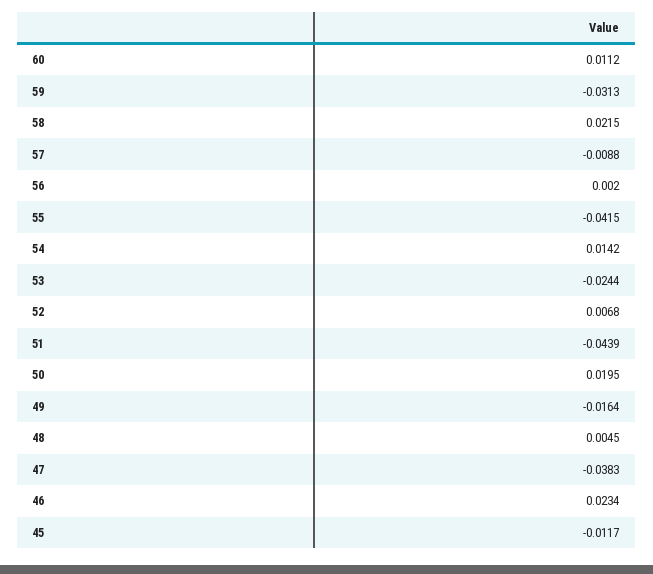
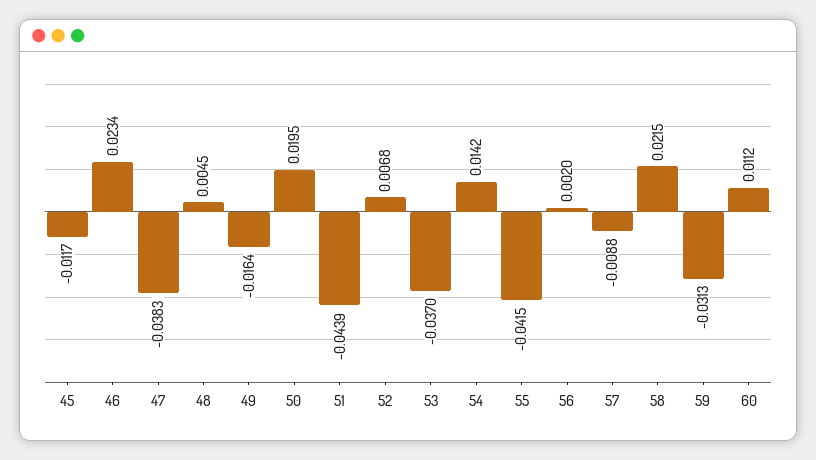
  {
    "60": 0.0112,
    "59": -0.0313,
    "58": 0.0215,
    "57": -0.0088,
    "56": 0.002,
    "55": -0.0415,
    "54": 0.0142,
-   "53": -0.0244,
+   "53": -0.037,
    "52": 0.0068,
    "51": -0.0439,
    "50": 0.0195,
    "49": -0.0164,
    "48": 0.0045,
    "47": -0.0383,
    "46": 0.0234,
    "45": -0.0117
  }

